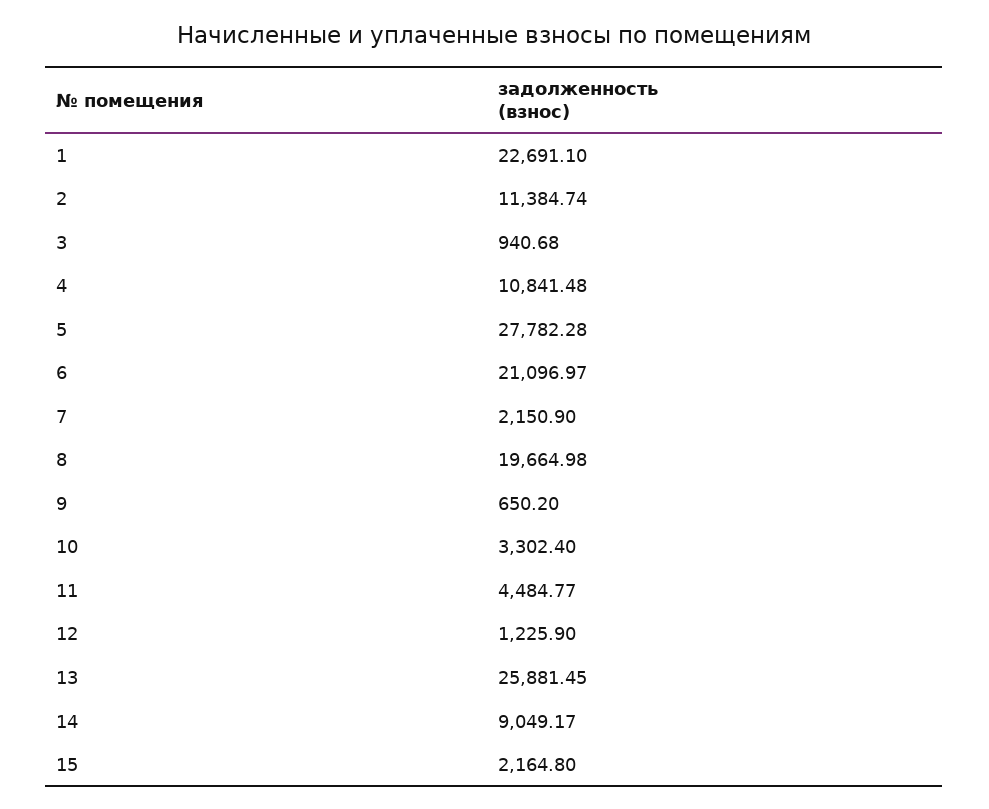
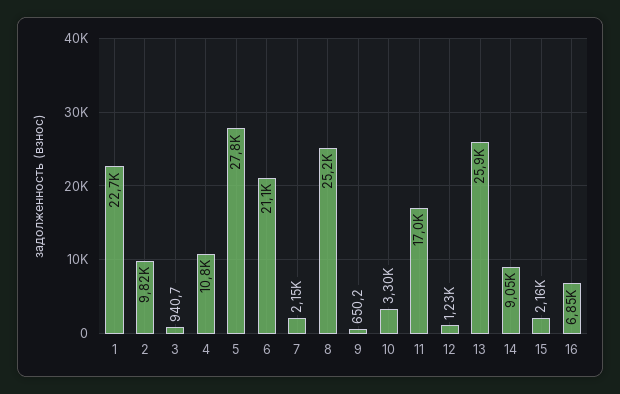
  {
    "1": 22691.1,
-   "2": 11384.74,
+   "2": 9820,
    "3": 940.68,
    "4": 10841.48,
    "5": 27782.28,
    "6": 21096.97,
    "7": 2150.9,
-   "8": 19664.98,
+   "8": 25200,
    "9": 650.2,
    "10": 3302.4,
-   "11": 4484.77,
+   "11": 17000,
    "12": 1225.9,
    "13": 25881.45,
    "14": 9049.17,
-   "15": 2164.8
+   "15": 2164.8,
+   "16": 6850
  }

